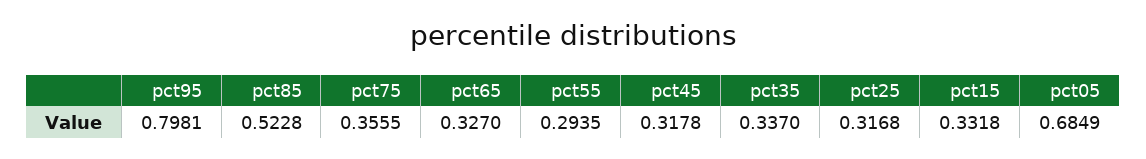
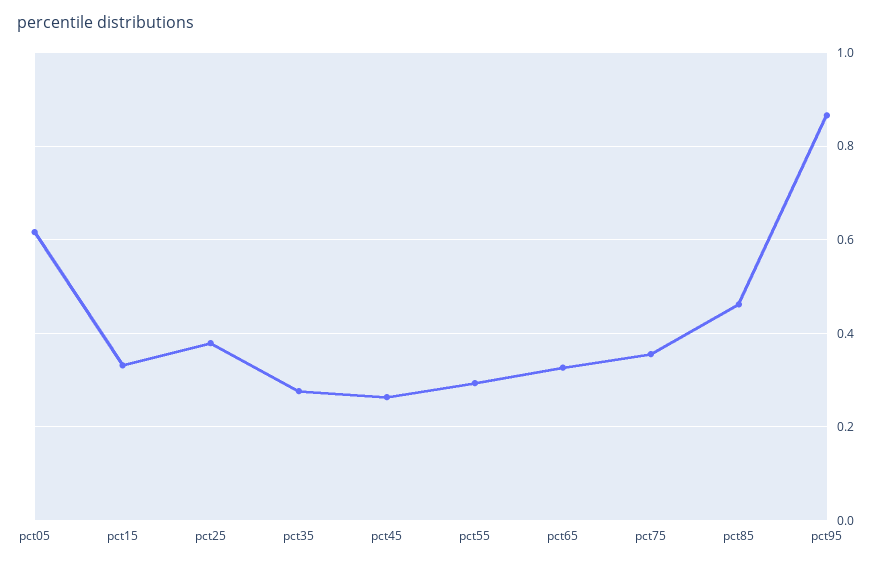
  {
-   "pct95": 0.7981,
+   "pct95": 0.86,
-   "pct85": 0.5228,
+   "pct85": 0.46,
    "pct75": 0.3555,
    "pct65": 0.327,
    "pct55": 0.2935,
-   "pct45": 0.3178,
+   "pct45": 0.26,
-   "pct35": 0.337,
+   "pct35": 0.28,
-   "pct25": 0.3168,
+   "pct25": 0.38,
    "pct15": 0.3318,
-   "pct05": 0.6849
+   "pct05": 0.62
  }

